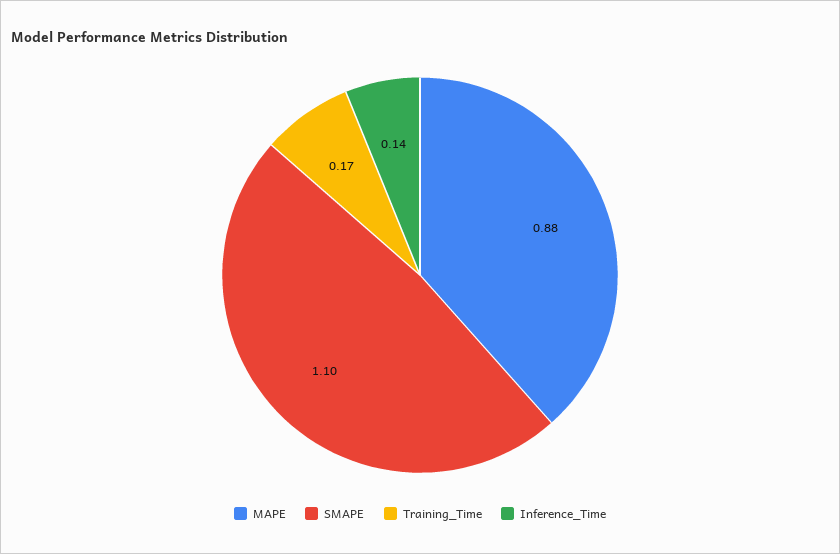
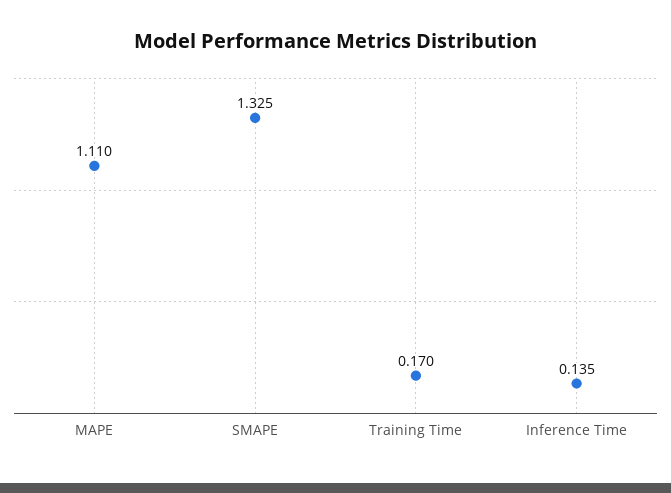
  {
-   "MAPE": 0.88,
+   "MAPE": 1.11,
-   "SMAPE": 1.1,
+   "SMAPE": 1.325,
    "Training_Time": 0.17,
    "Inference_Time": 0.135
  }

